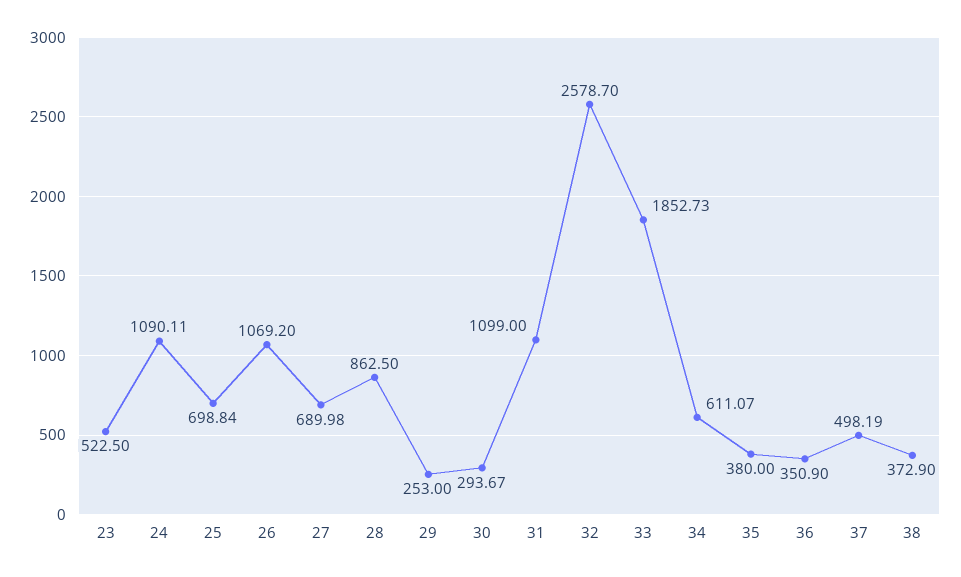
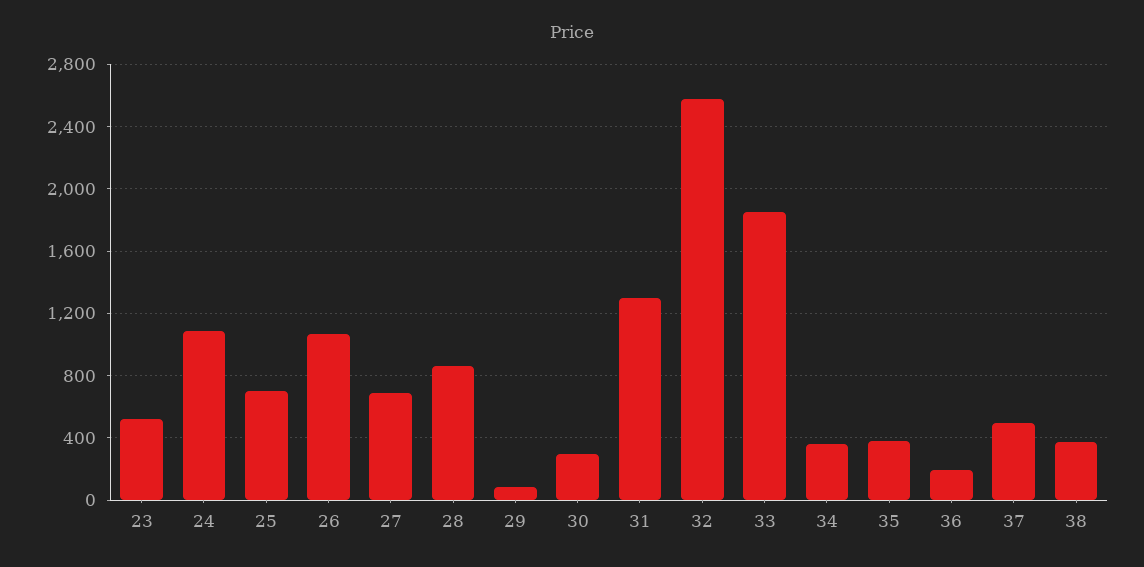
  {
    "23": 522.5,
    "24": 1090.11,
    "25": 698.84,
    "26": 1069.2,
    "27": 689.98,
    "28": 862.5,
-   "29": 253,
+   "29": 100,
    "30": 293.67,
-   "31": 1099,
+   "31": 1300,
    "32": 2578.7,
    "33": 1852.73,
-   "34": 611.07,
+   "34": 350,
    "35": 380,
-   "36": 350.9,
+   "36": 200,
    "37": 498.19,
    "38": 372.9
  }

